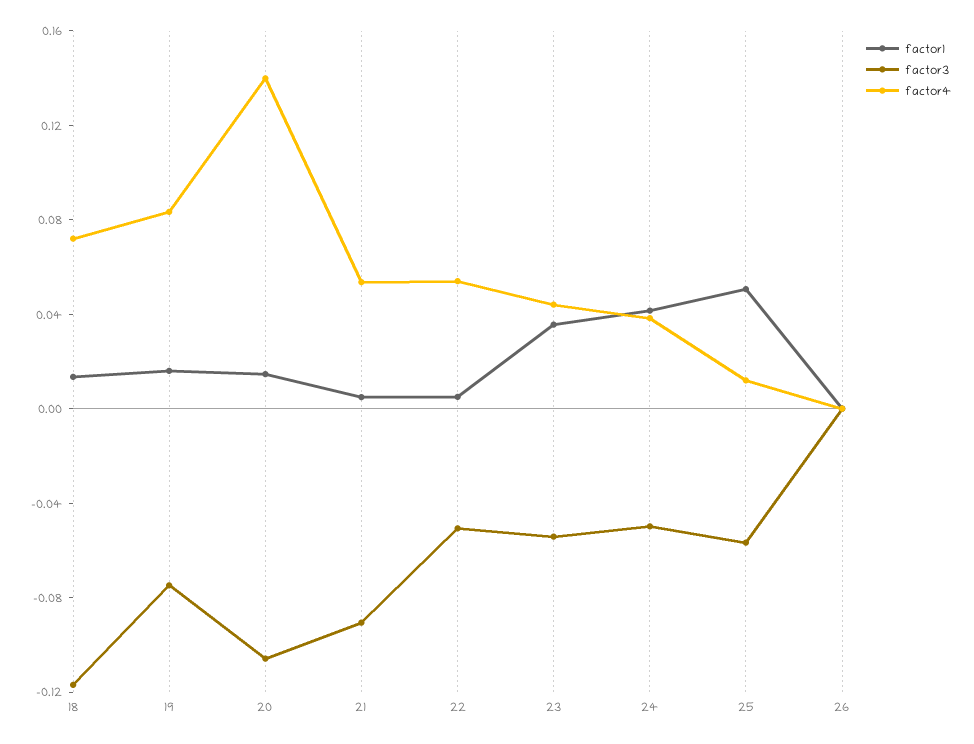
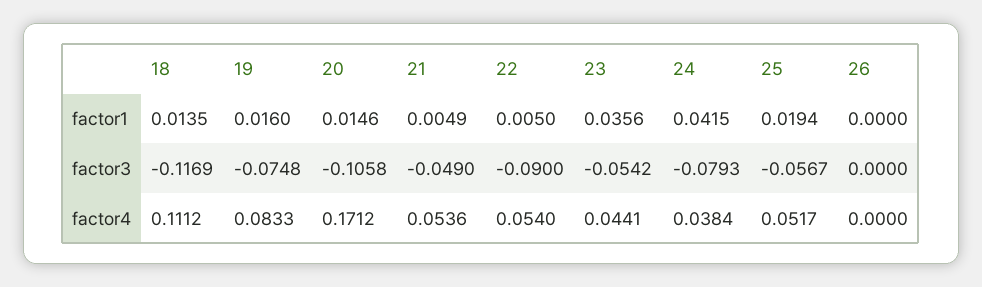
  {
    "factor1": {
      "18": 0.0135,
      "19": 0.016,
      "20": 0.0146,
      "21": 0.0049,
      "22": 0.005,
      "23": 0.0356,
      "24": 0.0415,
-     "25": 0.05,
+     "25": 0.0194,
      "26": 0
    },
    "factor3": {
      "18": -0.1169,
      "19": -0.0748,
      "20": -0.1058,
-     "21": -0.09,
+     "21": -0.049,
-     "22": -0.05,
+     "22": -0.09,
      "23": -0.0542,
-     "24": -0.05,
+     "24": -0.0793,
      "25": -0.0567,
      "26": 0
    },
    "factor4": {
-     "18": 0.07,
+     "18": 0.1112,
      "19": 0.0833,
-     "20": 0.14,
+     "20": 0.1712,
      "21": 0.0536,
      "22": 0.054,
      "23": 0.0441,
      "24": 0.0384,
-     "25": 0.01,
+     "25": 0.0517,
      "26": 0
    }
  }

